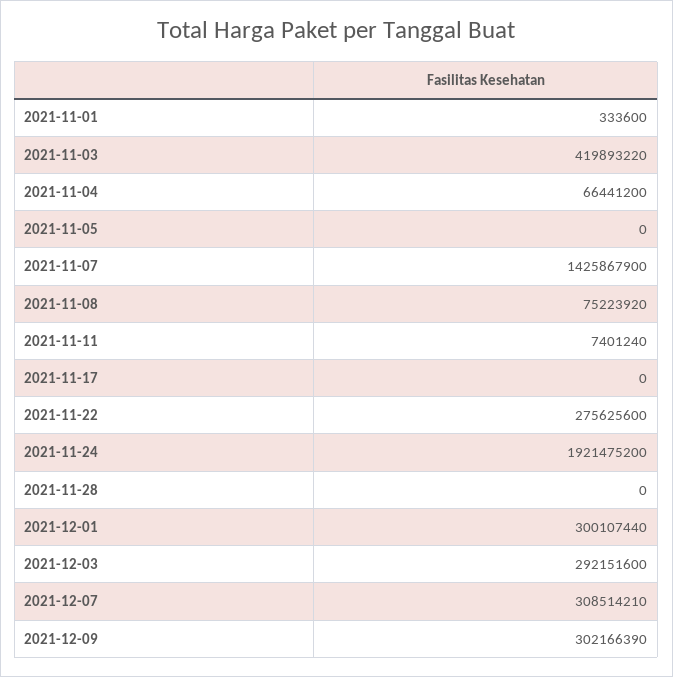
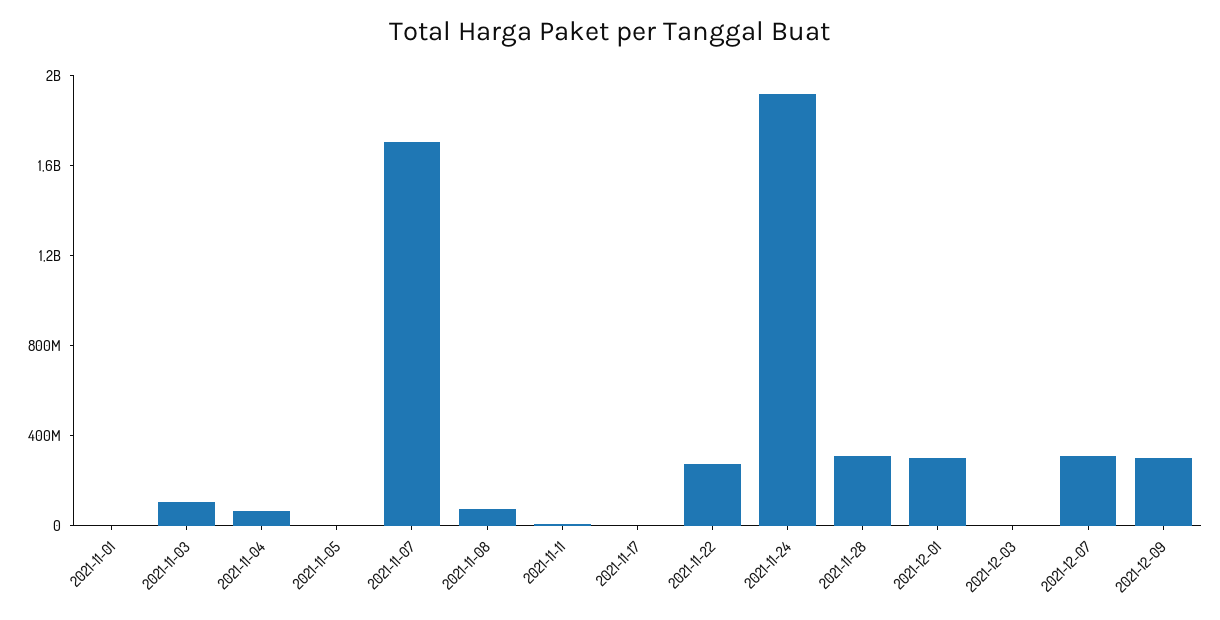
  {
    "2021-11-01": 333600,
-   "2021-11-03": 419893220,
+   "2021-11-03": 100000000,
    "2021-11-04": 66441200,
    "2021-11-05": 0,
-   "2021-11-07": 1425867900,
+   "2021-11-07": 1700000000,
    "2021-11-08": 75223920,
    "2021-11-11": 7401240,
    "2021-11-17": 0,
    "2021-11-22": 275625600,
    "2021-11-24": 1921475200,
-   "2021-11-28": 0,
+   "2021-11-28": 300000000,
    "2021-12-01": 300107440,
-   "2021-12-03": 292151600,
+   "2021-12-03": 0,
    "2021-12-07": 308514210,
    "2021-12-09": 302166390
  }

